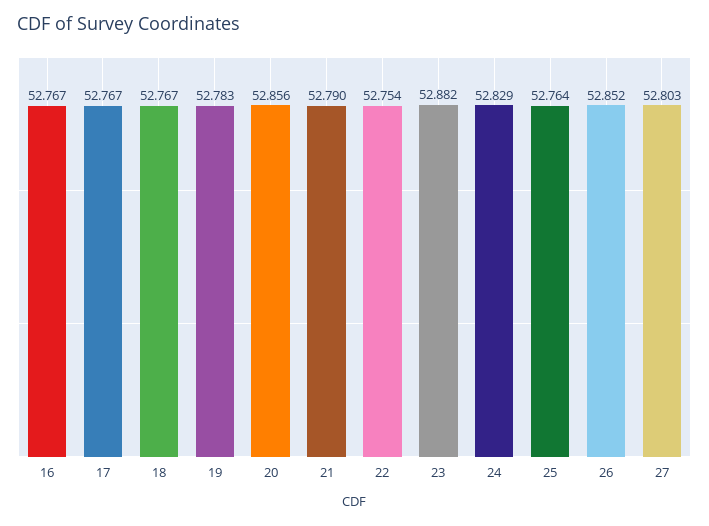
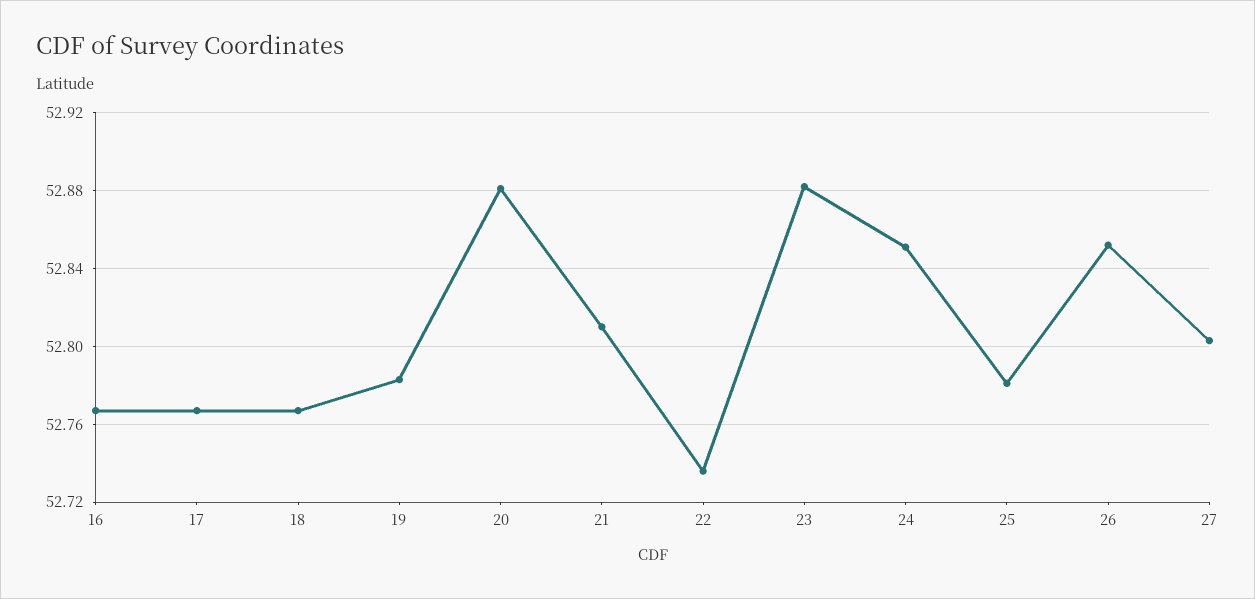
  {
    "16": 52.767,
    "17": 52.767,
    "18": 52.767,
    "19": 52.783,
-   "20": 52.856,
+   "20": 52.88,
-   "21": 52.79,
+   "21": 52.81,
-   "22": 52.754,
+   "22": 52.735,
    "23": 52.882,
-   "24": 52.829,
+   "24": 52.85,
-   "25": 52.764,
+   "25": 52.78,
    "26": 52.852,
    "27": 52.803
  }

